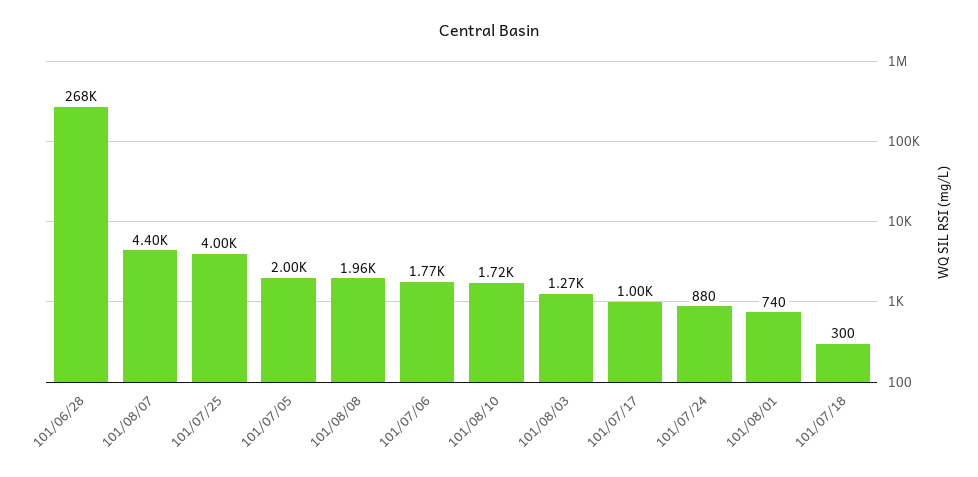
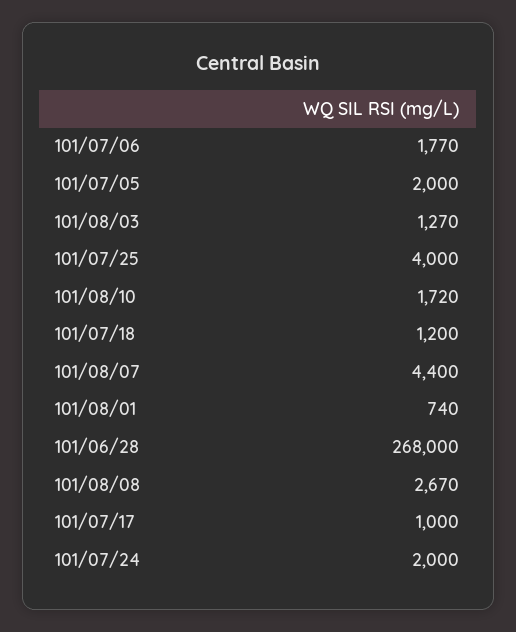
  {
    "101/06/28": 268000,
    "101/08/07": 4400,
    "101/07/25": 4000,
    "101/07/05": 2000,
-   "101/08/08": 1960,
+   "101/08/08": 2670,
    "101/07/06": 1770,
    "101/08/10": 1720,
    "101/08/03": 1270,
    "101/07/17": 1000,
-   "101/07/24": 880,
+   "101/07/24": 2000,
    "101/08/01": 740,
-   "101/07/18": 300
+   "101/07/18": 1200
  }

